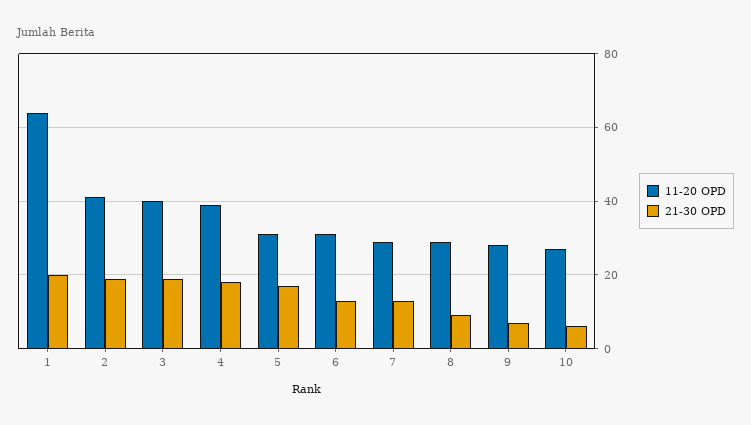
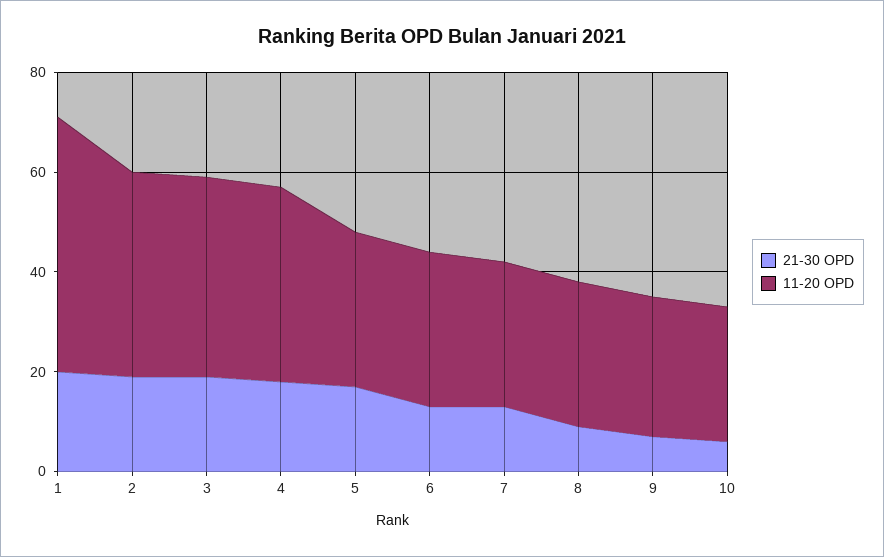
  {
    "11-20 OPD": {
-     "1": 65,
+     "1": 50,
      "2": 40,
      "3": 40,
      "4": 40,
      "5": 30,
      "6": 30,
      "7": 30,
      "8": 30,
      "9": 30,
      "10": 25
    },
    "21-30 OPD": {
      "1": 20,
      "2": 20,
      "3": 20,
      "4": 20,
      "5": 15,
      "6": 15,
      "7": 15,
      "8": 10,
      "9": 5,
      "10": 5
    }
  }

